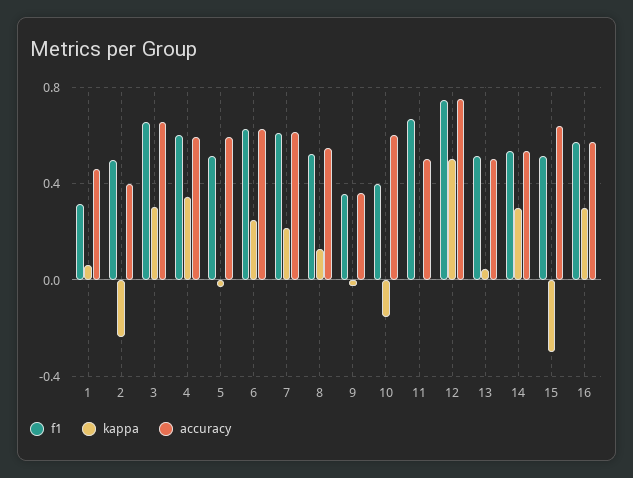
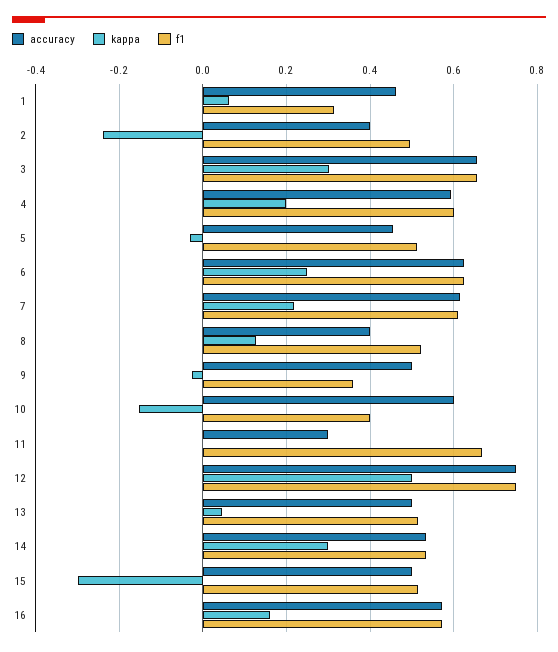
  {
    "f1": {
      "1": 0.32,
      "2": 0.5,
      "3": 0.66,
      "4": 0.6,
      "5": 0.52,
      "6": 0.62,
      "7": 0.62,
      "8": 0.52,
      "9": 0.36,
      "10": 0.4,
      "11": 0.66,
      "12": 0.74,
      "13": 0.52,
      "14": 0.54,
      "15": 0.52,
      "16": 0.58
    },
    "kappa": {
      "1": 0.06,
      "2": -0.24,
      "3": 0.3,
-     "4": 0.35,
+     "4": 0.2,
      "5": -0.04,
      "6": 0.26,
      "7": 0.22,
      "8": 0.12,
      "9": -0.02,
      "10": -0.16,
      "11": 0,
      "12": 0.5,
      "13": 0.04,
      "14": 0.3,
      "15": -0.3,
-     "16": 0.3
+     "16": 0.16
    },
    "accuracy": {
      "1": 0.46,
      "2": 0.4,
      "3": 0.66,
      "4": 0.6,
-     "5": 0.6,
+     "5": 0.46,
      "6": 0.62,
      "7": 0.62,
-     "8": 0.55,
+     "8": 0.4,
-     "9": 0.35,
+     "9": 0.5,
      "10": 0.6,
-     "11": 0.5,
+     "11": 0.3,
      "12": 0.76,
      "13": 0.5,
      "14": 0.54,
-     "15": 0.65,
+     "15": 0.5,
      "16": 0.58
    }
  }

